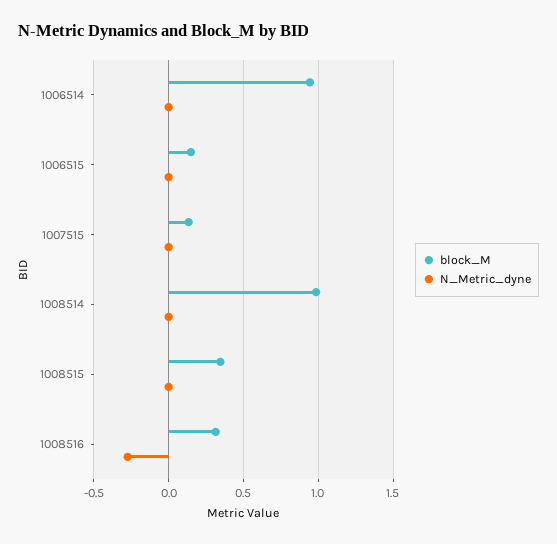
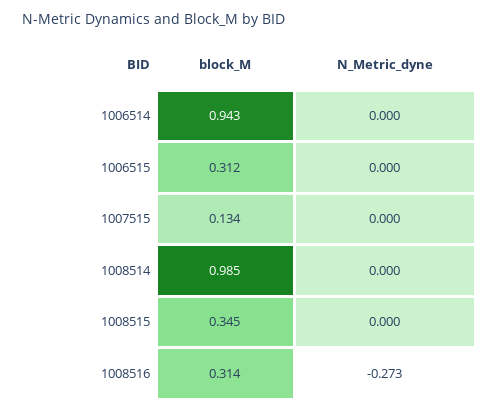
  {
    "block_M": {
      "1006514": 0.943,
-     "1006515": 0.15,
+     "1006515": 0.312,
      "1007515": 0.134,
      "1008514": 0.985,
      "1008515": 0.345,
      "1008516": 0.314
    },
    "N_Metric_dyne": {
      "1006514": 0,
      "1006515": 0,
      "1007515": 0,
      "1008514": 0,
      "1008515": 0,
      "1008516": -0.273
    }
  }

